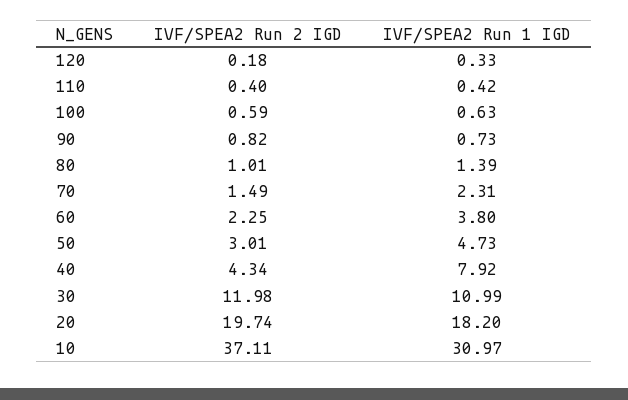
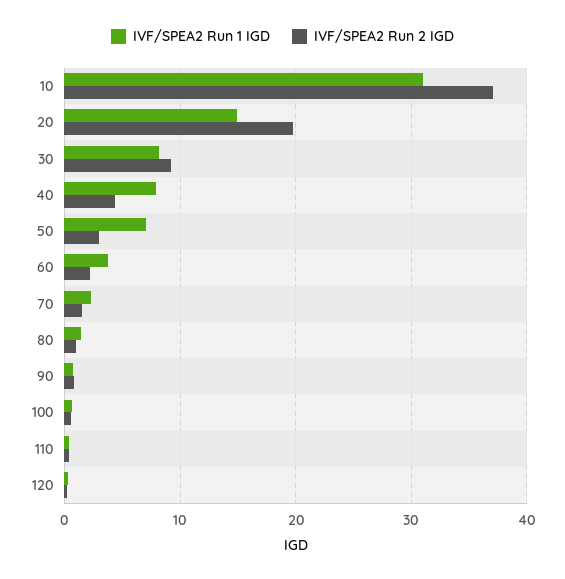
  {
    "IVF/SPEA2 Run 2 IGD": {
      "120": 0.18,
      "110": 0.4,
      "100": 0.59,
      "90": 0.82,
      "80": 1.01,
      "70": 1.49,
      "60": 2.25,
      "50": 3.01,
      "40": 4.34,
-     "30": 11.98,
+     "30": 9,
      "20": 19.74,
      "10": 37.11
    },
    "IVF/SPEA2 Run 1 IGD": {
      "120": 0.33,
      "110": 0.42,
      "100": 0.63,
      "90": 0.73,
      "80": 1.39,
      "70": 2.31,
      "60": 3.8,
-     "50": 4.73,
+     "50": 7,
      "40": 7.92,
-     "30": 10.99,
+     "30": 8,
-     "20": 18.2,
+     "20": 15,
      "10": 30.97
    }
  }

